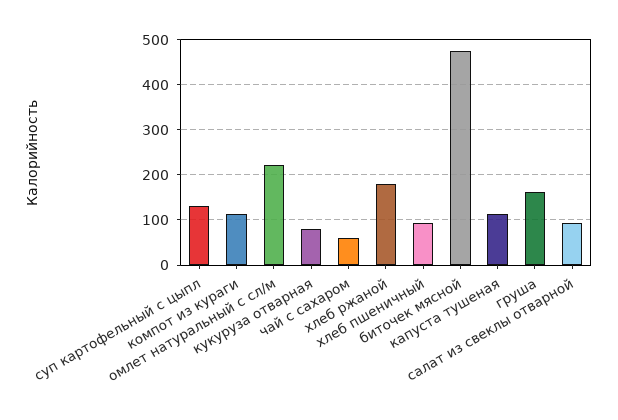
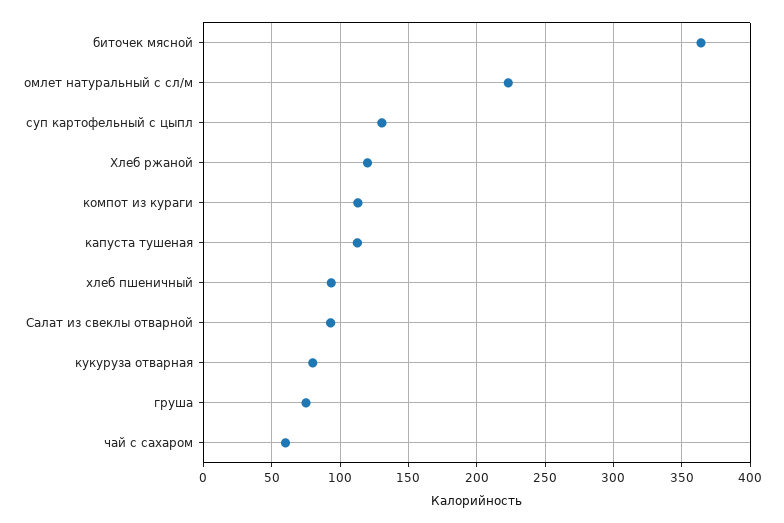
  {
    "суп картофельный с цыпл": 130,
    "компот из кураги": 115,
    "омлет натуральный с сл/м": 225,
    "кукуруза отварная": 80,
    "чай с сахаром": 60,
-   "хлеб ржаной": 180,
+   "хлеб ржаной": 120,
    "хлеб пшеничный": 95,
-   "биточек мясной": 480,
+   "биточек мясной": 365,
    "капуста тушеная": 115,
-   "груша": 160,
+   "груша": 75,
    "салат из свеклы отварной": 95
  }

